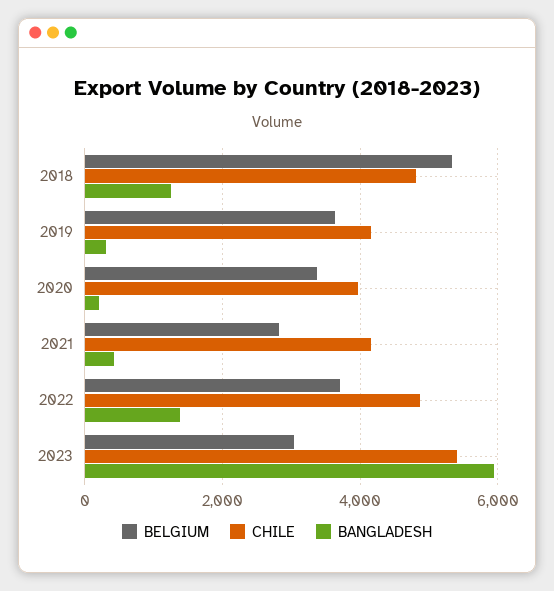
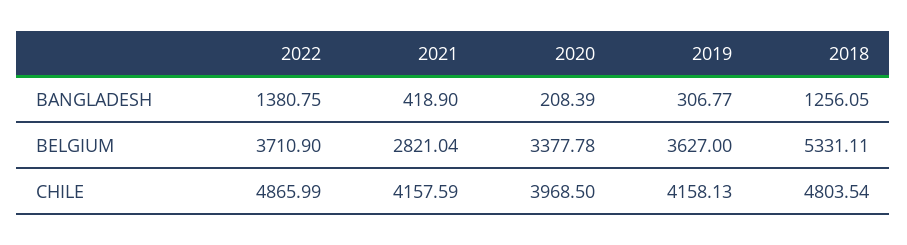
  {
    "BELGIUM": {
      "2018": 5331.11,
      "2019": 3627,
      "2020": 3377.78,
      "2021": 2821.04,
-     "2022": 3710.9,
+     "2022": 3710.9
-     "2023": 3000
    },
    "CHILE": {
      "2018": 4803.54,
      "2019": 4158.13,
      "2020": 3968.5,
      "2021": 4157.59,
-     "2022": 4865.99,
+     "2022": 4865.99
-     "2023": 5400
    },
    "BANGLADESH": {
      "2018": 1256.05,
      "2019": 306.77,
      "2020": 208.39,
      "2021": 418.9,
-     "2022": 1380.75,
+     "2022": 1380.75
-     "2023": 6000
    }
  }

